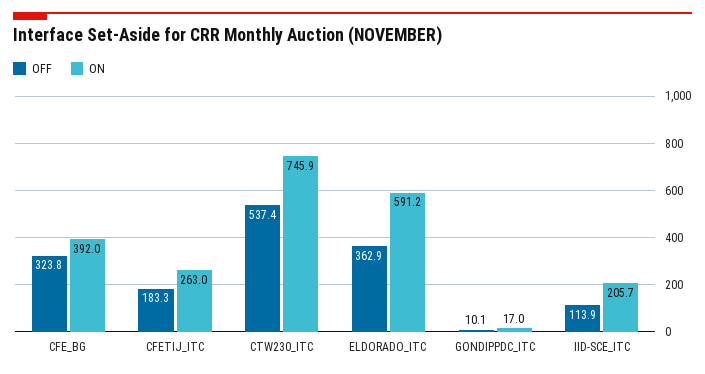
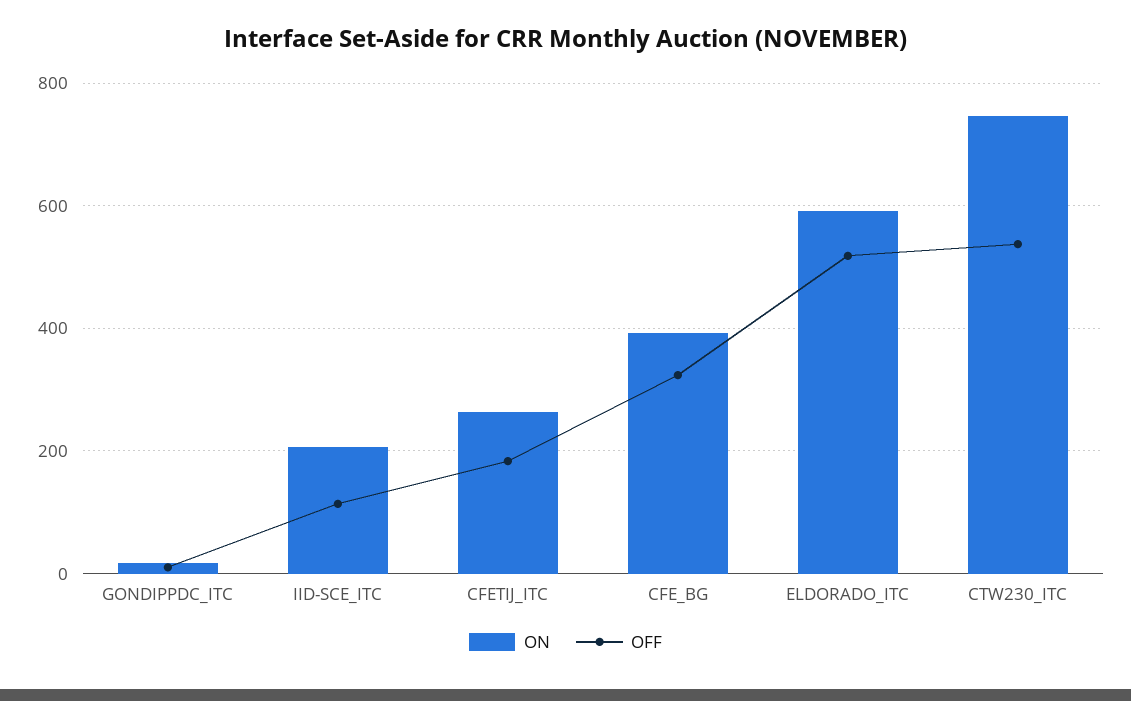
  {
    "OFF": {
      "CFE_BG": 323.8,
      "CFETIJ_ITC": 183.3,
      "CTW230_ITC": 537.4,
-     "ELDORADO_ITC": 362.9,
+     "ELDORADO_ITC": 520,
      "GONDIPPDC_ITC": 10.1,
      "IID-SCE_ITC": 113.9
    },
    "ON": {
      "CFE_BG": 392,
      "CFETIJ_ITC": 263,
      "CTW230_ITC": 745.9,
      "ELDORADO_ITC": 591.2,
      "GONDIPPDC_ITC": 17,
      "IID-SCE_ITC": 205.7
    }
  }

